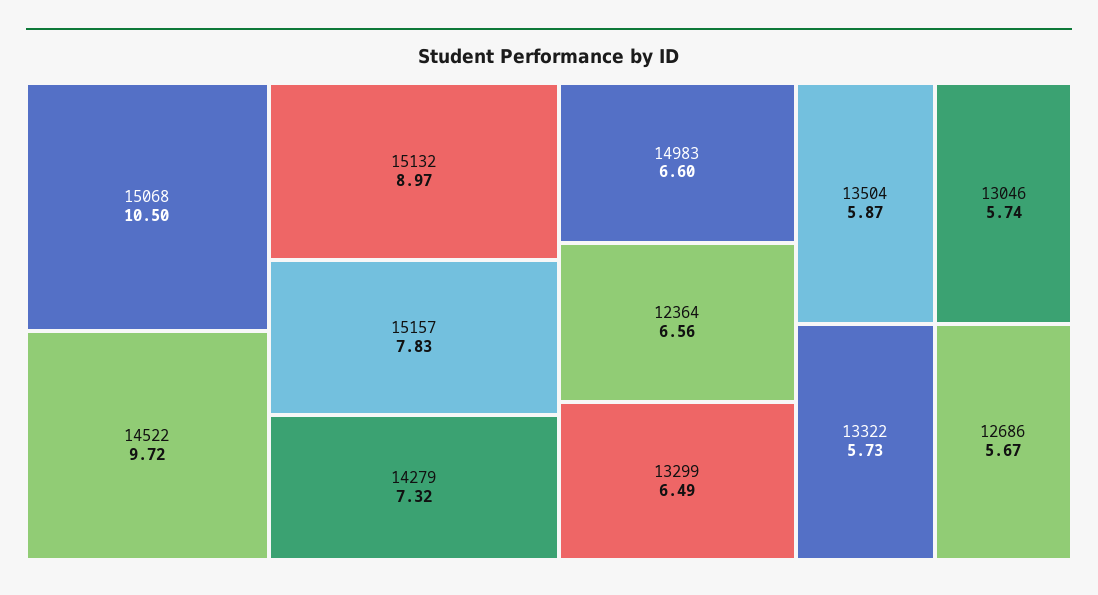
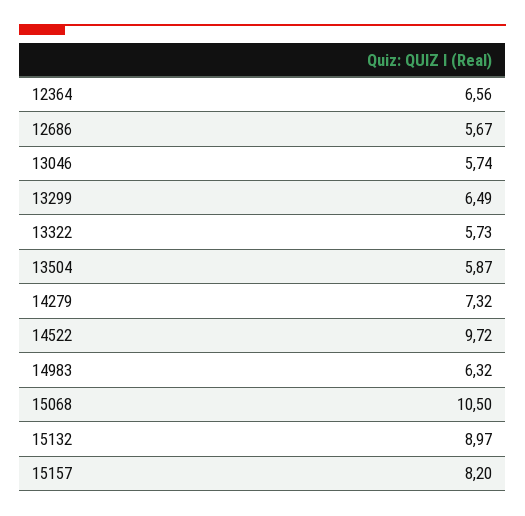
  {
    "15068": 10.5,
    "14522": 9.72,
    "15132": 8.97,
-   "15157": 7.83,
+   "15157": 8.2,
    "14279": 7.32,
-   "14983": 6.6,
+   "14983": 6.32,
    "12364": 6.56,
    "13299": 6.49,
    "13504": 5.87,
    "13046": 5.74,
    "13322": 5.73,
    "12686": 5.67
  }

